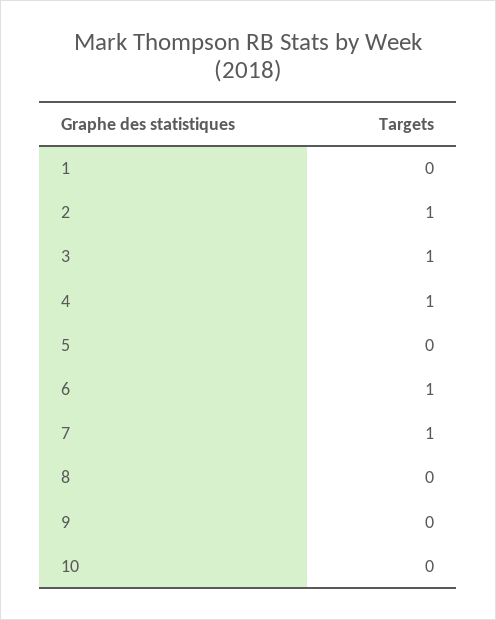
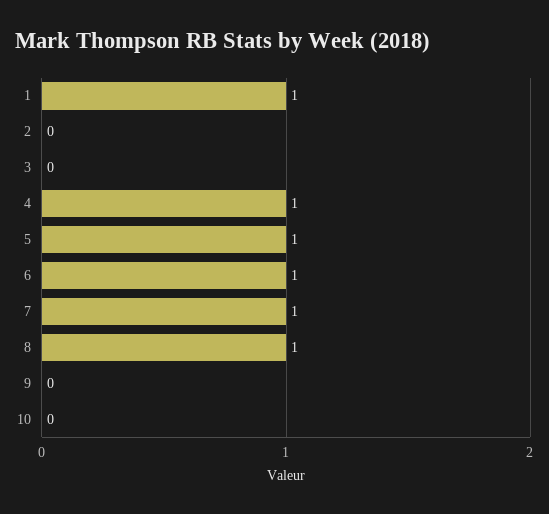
  {
-   "1": 0,
+   "1": 1,
-   "2": 1,
+   "2": 0,
-   "3": 1,
+   "3": 0,
    "4": 1,
-   "5": 0,
+   "5": 1,
    "6": 1,
    "7": 1,
-   "8": 0,
+   "8": 1,
    "9": 0,
    "10": 0
  }

